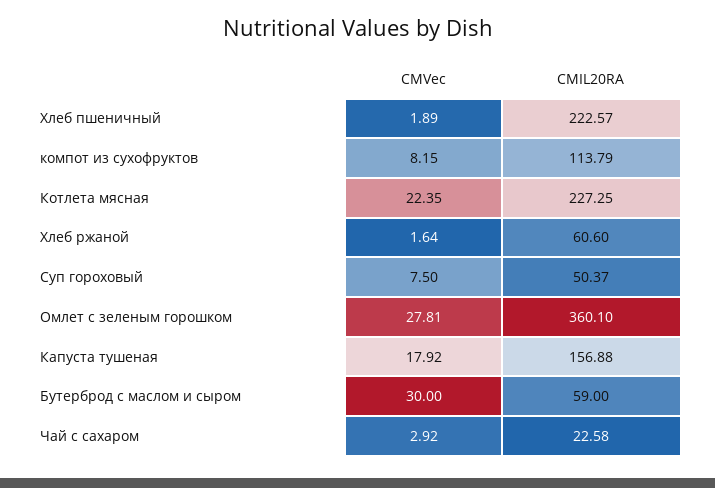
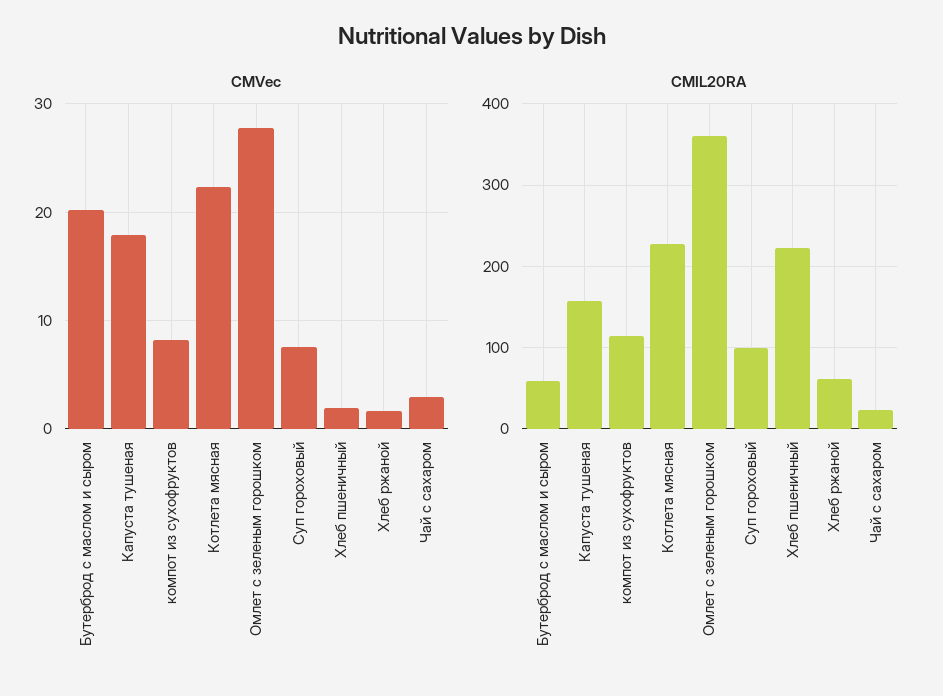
  {
    "CMVec": {
      "Хлеб пшеничный": 1.89,
      "компот из сухофруктов": 8.15,
      "Котлета мясная": 22.35,
      "Хлеб ржаной": 1.64,
      "Суп гороховый": 7.5,
      "Омлет с зеленым горошком": 27.81,
      "Капуста тушеная": 17.92,
-     "Бутерброд с маслом и сыром": 30,
+     "Бутерброд с маслом и сыром": 20,
      "Чай с сахаром": 2.92
    },
    "CMIL20RA": {
      "Хлеб пшеничный": 222.57,
      "компот из сухофруктов": 113.79,
      "Котлета мясная": 227.25,
      "Хлеб ржаной": 60.6,
-     "Суп гороховый": 50.37,
+     "Суп гороховый": 100,
      "Омлет с зеленым горошком": 360.1,
      "Капуста тушеная": 156.88,
      "Бутерброд с маслом и сыром": 59,
      "Чай с сахаром": 22.58
    }
  }

